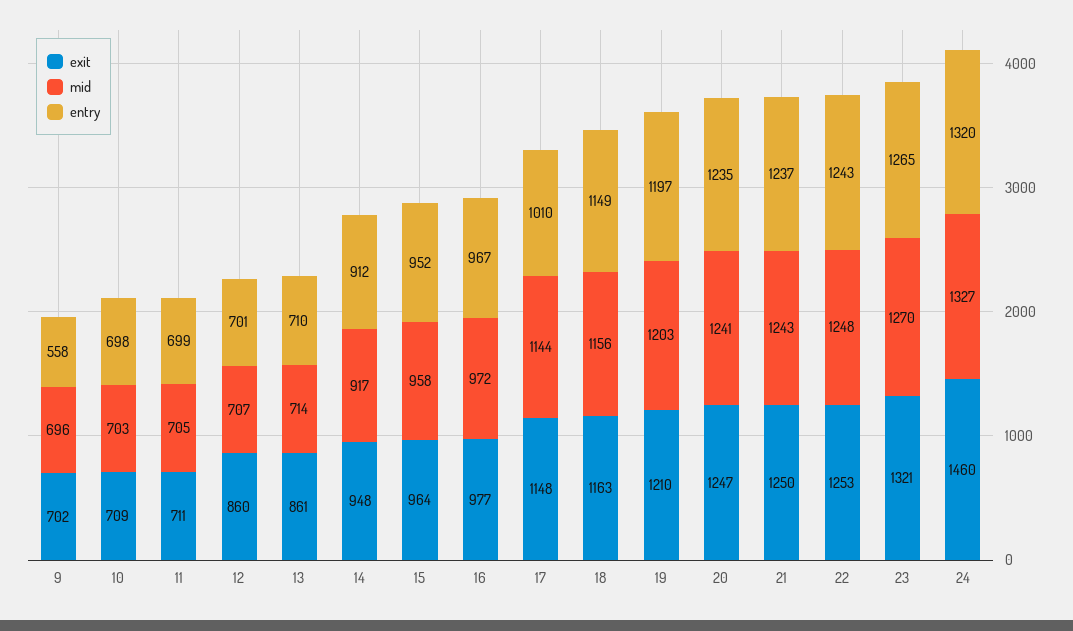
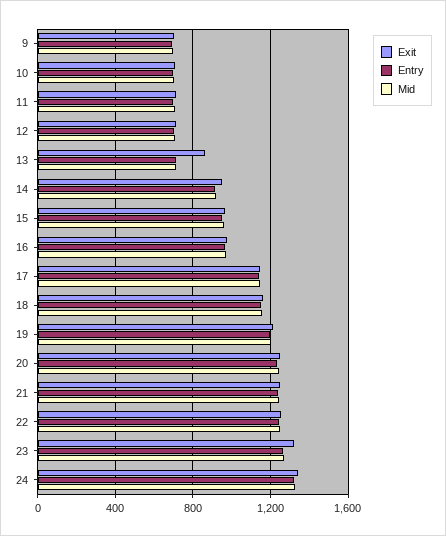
  {
    "exit": {
      "9": 702,
      "10": 709,
      "11": 711,
-     "12": 860,
+     "12": 700,
      "13": 861,
      "14": 948,
      "15": 964,
      "16": 977,
      "17": 1148,
      "18": 1163,
      "19": 1210,
      "20": 1247,
      "21": 1250,
      "22": 1253,
      "23": 1321,
-     "24": 1460
+     "24": 1350
    },
    "mid": {
      "9": 696,
      "10": 703,
      "11": 705,
      "12": 707,
      "13": 714,
      "14": 917,
      "15": 958,
      "16": 972,
      "17": 1144,
      "18": 1156,
      "19": 1203,
      "20": 1241,
      "21": 1243,
      "22": 1248,
      "23": 1270,
      "24": 1327
    },
    "entry": {
-     "9": 558,
+     "9": 700,
      "10": 698,
      "11": 699,
      "12": 701,
      "13": 710,
      "14": 912,
      "15": 952,
      "16": 967,
-     "17": 1010,
+     "17": 1150,
      "18": 1149,
      "19": 1197,
      "20": 1235,
      "21": 1237,
      "22": 1243,
      "23": 1265,
      "24": 1320
    }
  }

